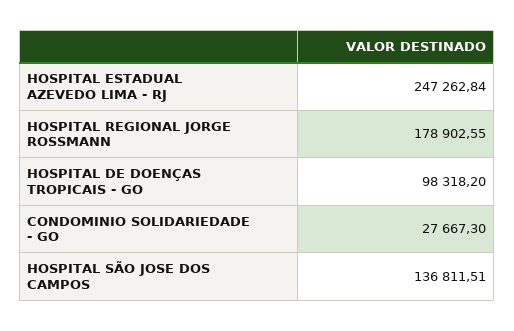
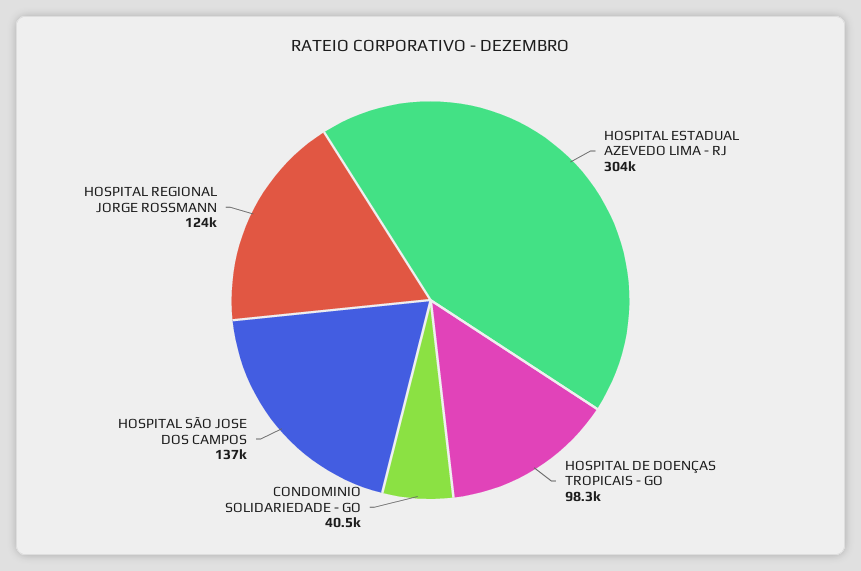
  {
-   "HOSPITAL ESTADUAL AZEVEDO LIMA - RJ": 247262.84,
+   "HOSPITAL ESTADUAL AZEVEDO LIMA - RJ": 304000,
-   "HOSPITAL REGIONAL JORGE ROSSMANN": 178902.55,
+   "HOSPITAL REGIONAL JORGE ROSSMANN": 124000,
    "HOSPITAL DE DOENÇAS TROPICAIS - GO": 98318.2,
-   "CONDOMINIO SOLIDARIEDADE - GO": 27667.3,
+   "CONDOMINIO SOLIDARIEDADE - GO": 40500,
    "HOSPITAL SÃO JOSE DOS CAMPOS": 136811.51
  }

